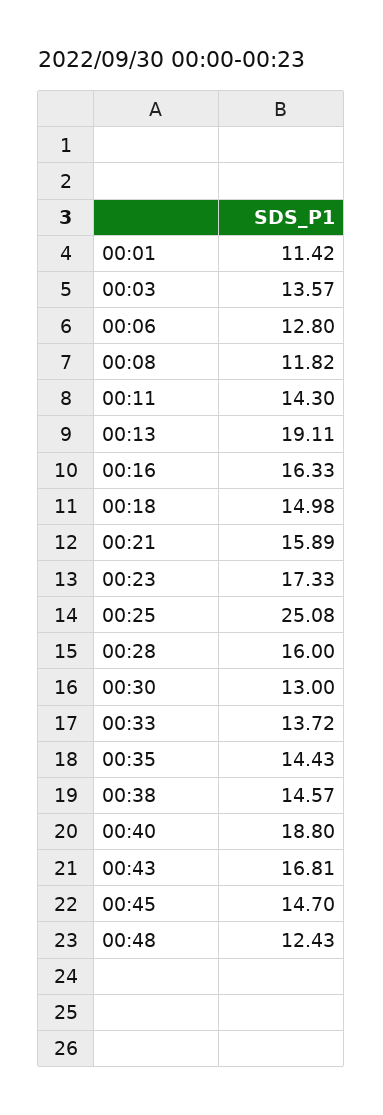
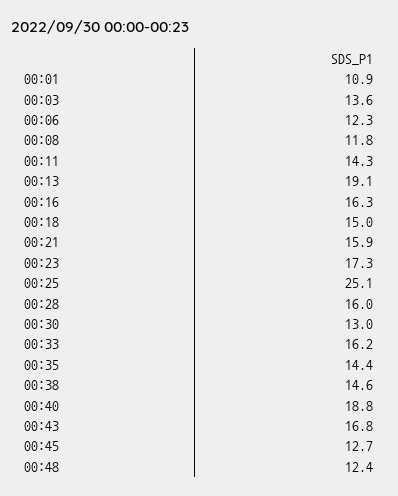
  {
-   "00:01": 11.42,
+   "00:01": 10.9,
    "00:03": 13.57,
-   "00:06": 12.8,
+   "00:06": 12.3,
    "00:08": 11.82,
    "00:11": 14.3,
    "00:13": 19.11,
    "00:16": 16.33,
    "00:18": 14.98,
    "00:21": 15.89,
    "00:23": 17.33,
    "00:25": 25.08,
    "00:28": 16,
    "00:30": 13,
-   "00:33": 13.72,
+   "00:33": 16.2,
    "00:35": 14.43,
    "00:38": 14.57,
    "00:40": 18.8,
    "00:43": 16.81,
-   "00:45": 14.7,
+   "00:45": 12.7,
    "00:48": 12.43
  }

